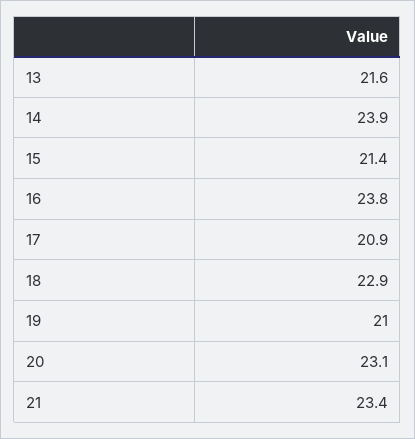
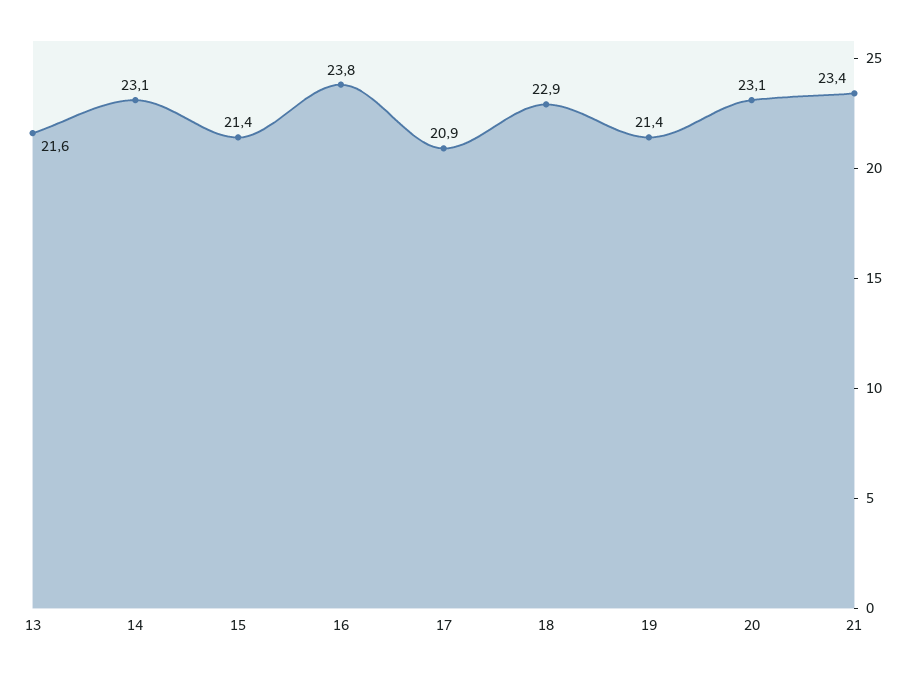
  {
    "13": 21.6,
-   "14": 23.9,
+   "14": 23.1,
    "15": 21.4,
    "16": 23.8,
    "17": 20.9,
    "18": 22.9,
-   "19": 21,
+   "19": 21.4,
    "20": 23.1,
    "21": 23.4
  }

